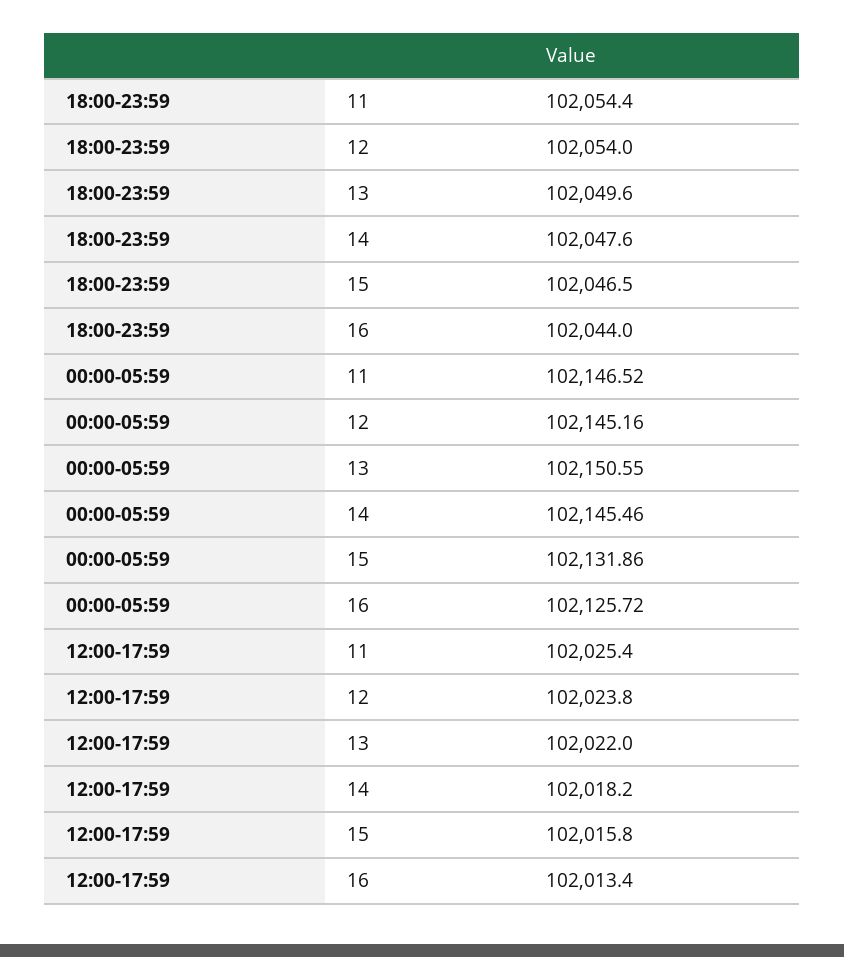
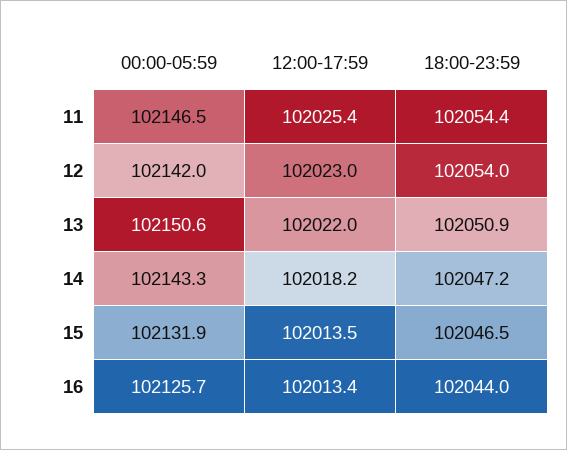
  {
    "18:00-23:59": {
      "11": 102054.4,
      "12": 102054,
-     "13": 102049.6,
+     "13": 102050.9,
-     "14": 102047.6,
+     "14": 102047.2,
      "15": 102046.5,
      "16": 102044
    },
    "00:00-05:59": {
      "11": 102146.52,
-     "12": 102145.16,
+     "12": 102142,
      "13": 102150.55,
-     "14": 102145.46,
+     "14": 102143.3,
      "15": 102131.86,
      "16": 102125.72
    },
    "12:00-17:59": {
      "11": 102025.4,
-     "12": 102023.8,
+     "12": 102023,
      "13": 102022,
      "14": 102018.2,
-     "15": 102015.8,
+     "15": 102013.5,
      "16": 102013.4
    }
  }

